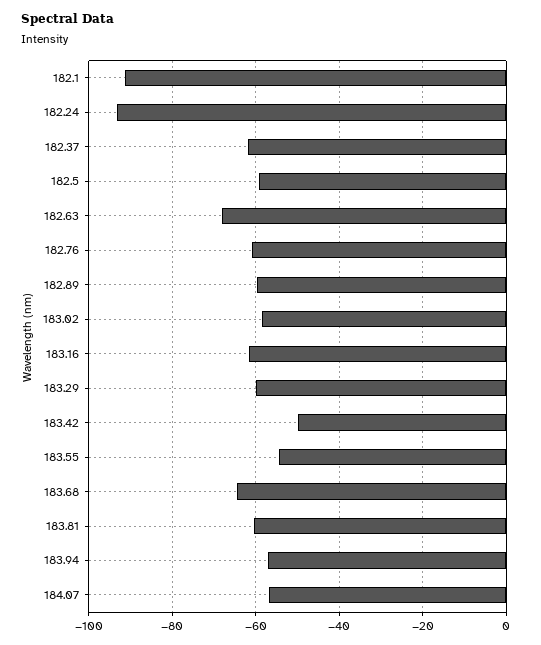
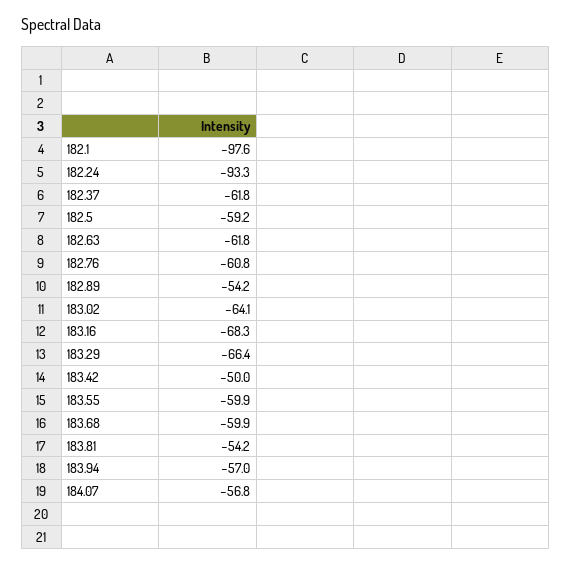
  {
-   "182.1": -92,
+   "182.1": -97.6,
    "182.24": -93.3,
    "182.37": -61.8,
    "182.5": -59.2,
-   "182.63": -68,
+   "182.63": -61.8,
    "182.76": -60.8,
-   "182.89": -60,
+   "182.89": -54.2,
-   "183.02": -58,
+   "183.02": -64.1,
-   "183.16": -62,
+   "183.16": -68.3,
-   "183.29": -60,
+   "183.29": -66.4,
    "183.42": -50,
-   "183.55": -54,
+   "183.55": -59.9,
-   "183.68": -64,
+   "183.68": -59.9,
-   "183.81": -60,
+   "183.81": -54.2,
    "183.94": -57,
    "184.07": -56.8
  }

